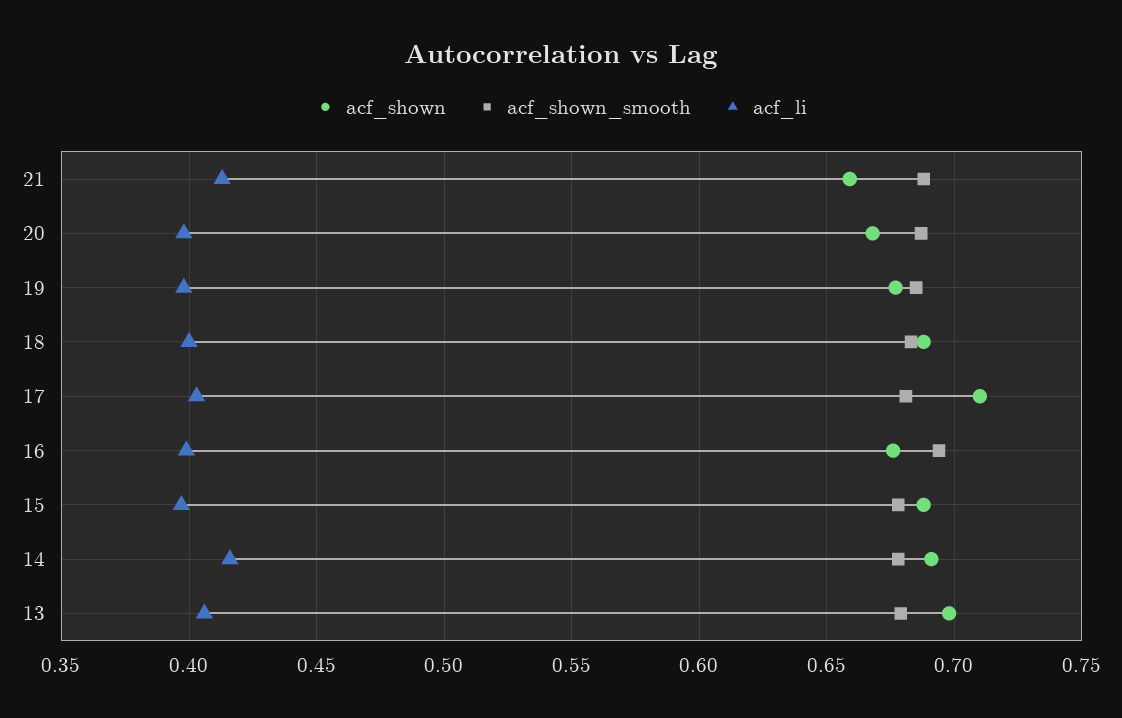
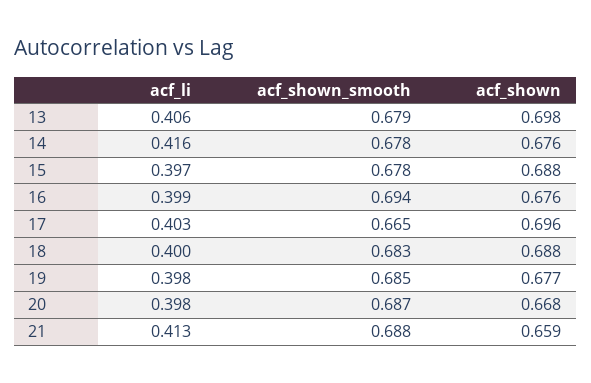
  {
    "acf_shown": {
      "21": 0.659,
      "20": 0.668,
      "19": 0.677,
      "18": 0.688,
-     "17": 0.71,
+     "17": 0.696,
      "16": 0.676,
      "15": 0.688,
-     "14": 0.69,
+     "14": 0.676,
      "13": 0.698
    },
    "acf_shown_smooth": {
      "21": 0.688,
      "20": 0.687,
      "19": 0.685,
      "18": 0.683,
-     "17": 0.68,
+     "17": 0.665,
      "16": 0.694,
      "15": 0.678,
      "14": 0.678,
      "13": 0.679
    },
    "acf_li": {
      "21": 0.413,
      "20": 0.398,
      "19": 0.398,
      "18": 0.4,
      "17": 0.403,
      "16": 0.399,
      "15": 0.397,
      "14": 0.416,
      "13": 0.406
    }
  }

